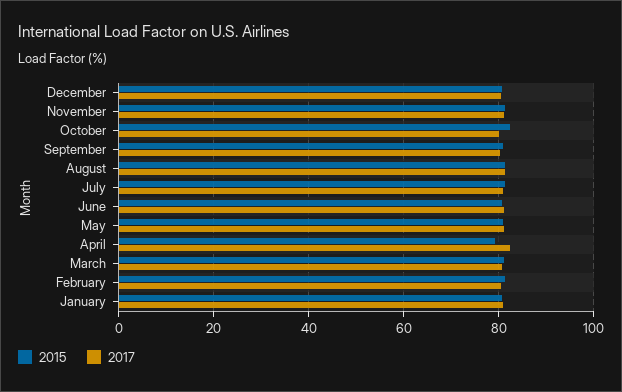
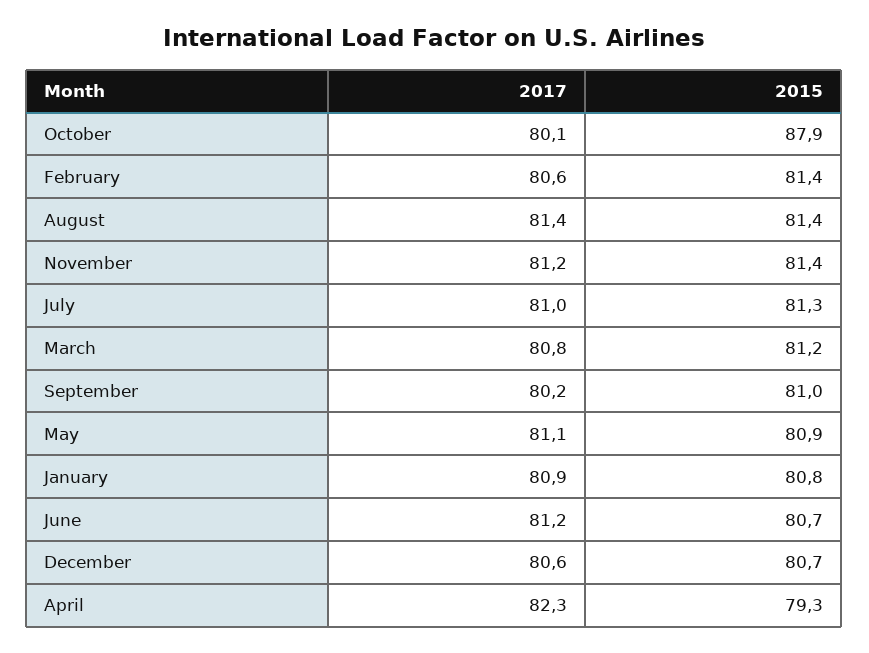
  {
    "2015": {
      "December": 80.7,
      "November": 81.4,
-     "October": 82,
+     "October": 87.9,
      "September": 81,
      "August": 81.4,
      "July": 81.3,
      "June": 80.7,
      "May": 80.9,
      "April": 79.3,
      "March": 81.2,
      "February": 81.4,
      "January": 80.8
    },
    "2017": {
      "December": 80.6,
      "November": 81.2,
      "October": 80.1,
      "September": 80.2,
      "August": 81.4,
      "July": 81,
      "June": 81.2,
      "May": 81.1,
      "April": 82.3,
      "March": 80.8,
      "February": 80.6,
      "January": 80.9
    }
  }

